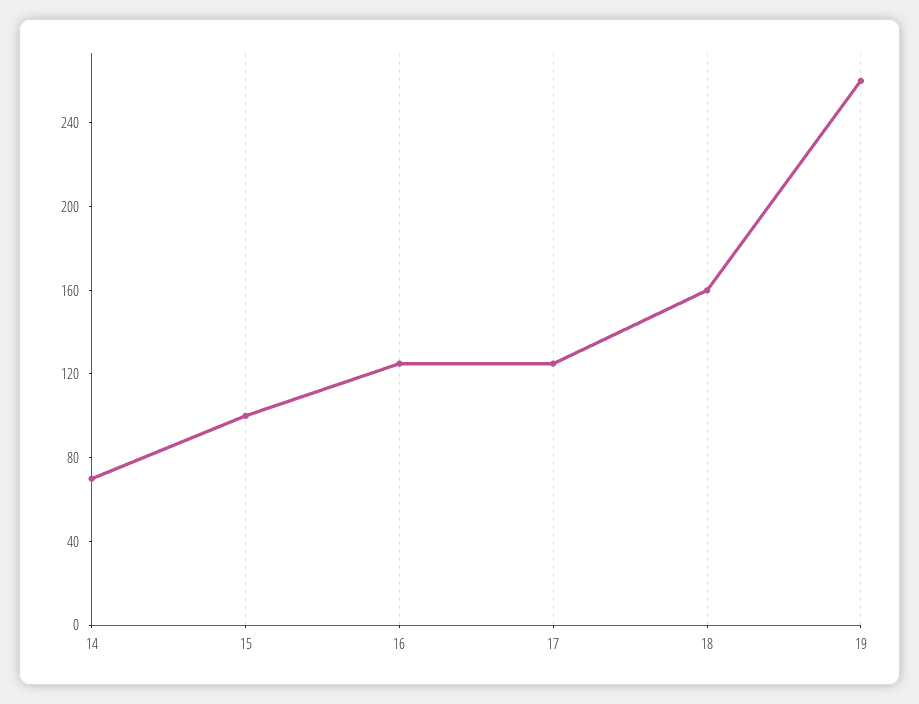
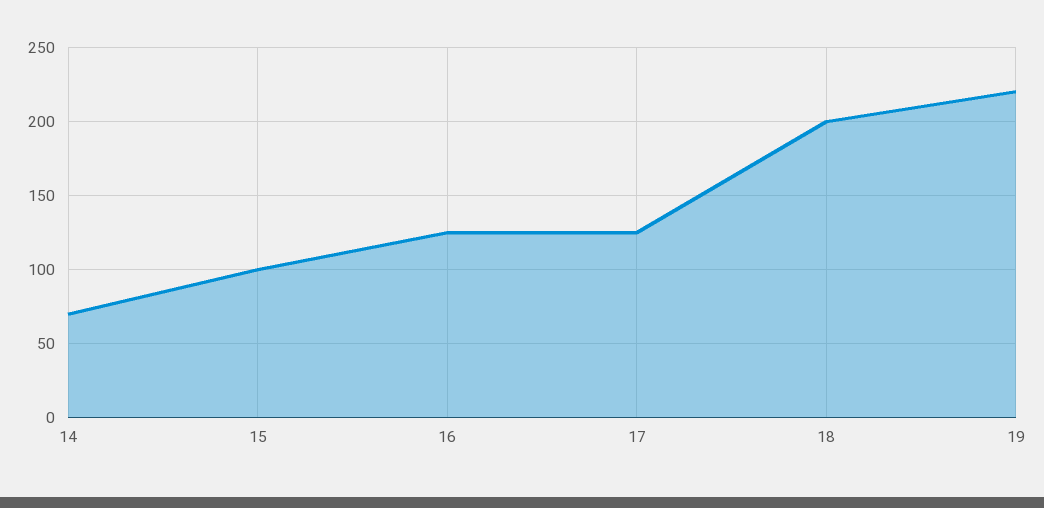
  {
    "14": 70,
    "15": 100,
    "16": 125,
    "17": 125,
-   "18": 160,
+   "18": 200,
-   "19": 260
+   "19": 220
  }

